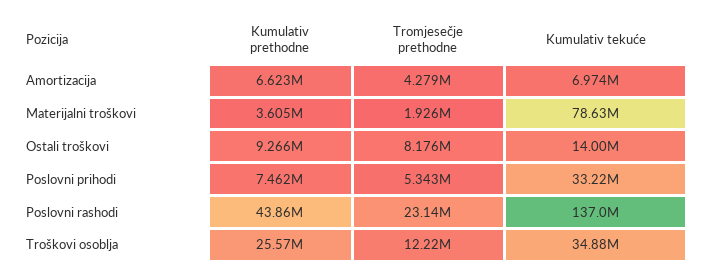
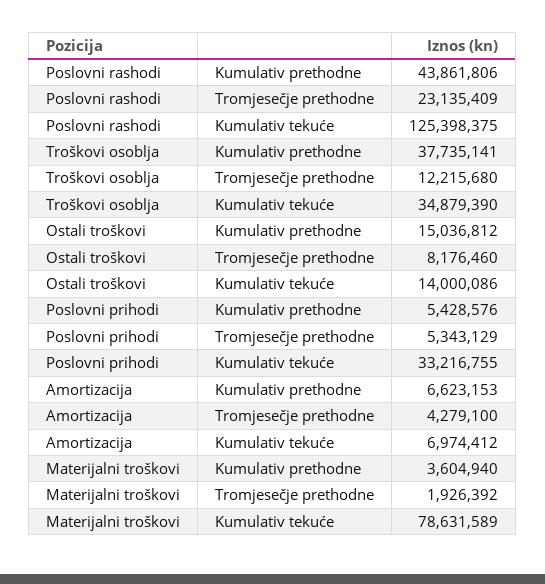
  {
    "Kumulativ prethodne": {
      "Amortizacija": 6623153,
      "Materijalni troškovi": 3604940,
-     "Ostali troškovi": 9266000,
+     "Ostali troškovi": 15036812,
-     "Poslovni prihodi": 7462000,
+     "Poslovni prihodi": 5428576,
      "Poslovni rashodi": 43861806,
-     "Troškovi osoblja": 25570000
+     "Troškovi osoblja": 37735141
    },
    "Tromjesečje prethodne": {
      "Amortizacija": 4279100,
      "Materijalni troškovi": 1926392,
      "Ostali troškovi": 8176460,
      "Poslovni prihodi": 5343129,
      "Poslovni rashodi": 23135409,
      "Troškovi osoblja": 12215680
    },
    "Kumulativ tekuće": {
      "Amortizacija": 6974412,
      "Materijalni troškovi": 78631589,
      "Ostali troškovi": 14000086,
      "Poslovni prihodi": 33216755,
-     "Poslovni rashodi": 137000000,
+     "Poslovni rashodi": 125398375,
      "Troškovi osoblja": 34879390
    }
  }

